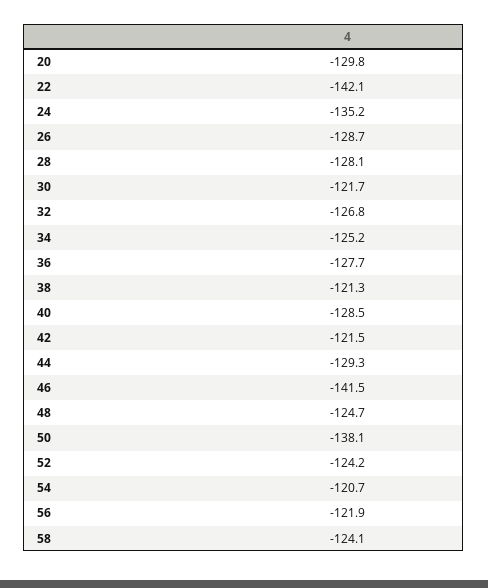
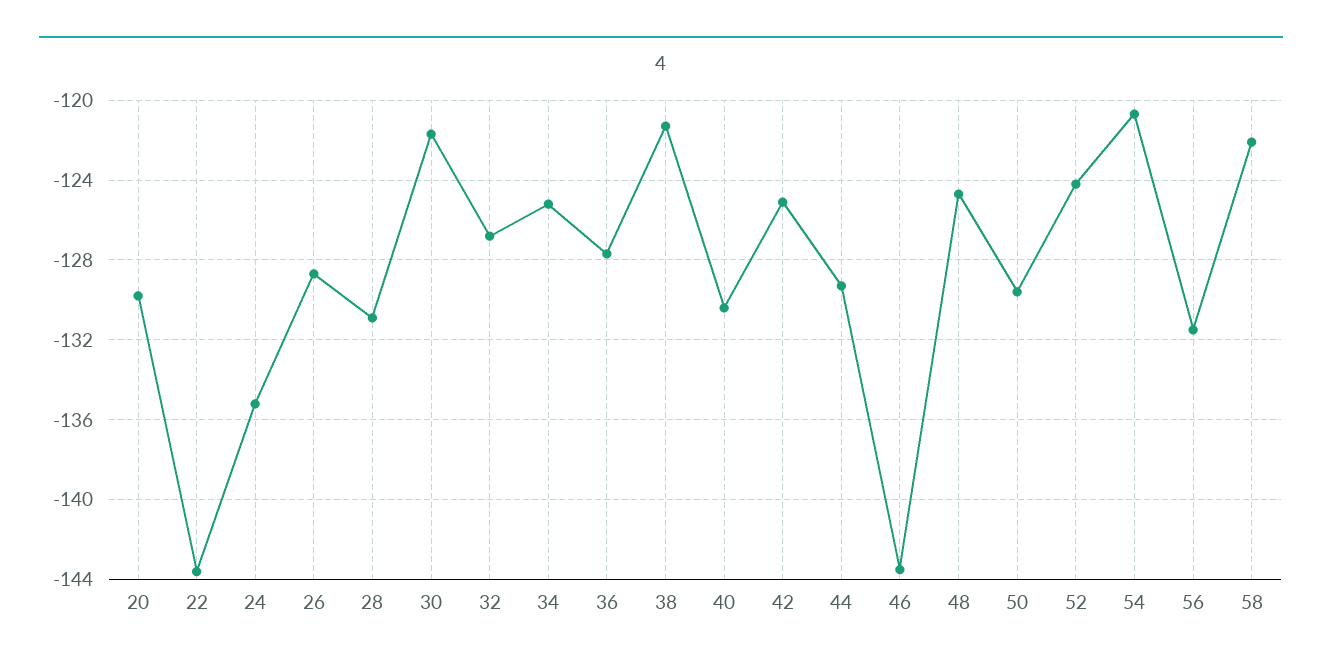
  {
    "20": -129.8,
-   "22": -142.1,
+   "22": -143.5,
    "24": -135.2,
    "26": -128.7,
-   "28": -128.1,
+   "28": -131,
    "30": -121.7,
    "32": -126.8,
    "34": -125.2,
    "36": -127.7,
    "38": -121.3,
-   "40": -128.5,
+   "40": -130.5,
-   "42": -121.5,
+   "42": -125,
    "44": -129.3,
-   "46": -141.5,
+   "46": -143.5,
    "48": -124.7,
-   "50": -138.1,
+   "50": -129.5,
    "52": -124.2,
    "54": -120.7,
-   "56": -121.9,
+   "56": -131.5,
-   "58": -124.1
+   "58": -122
  }

